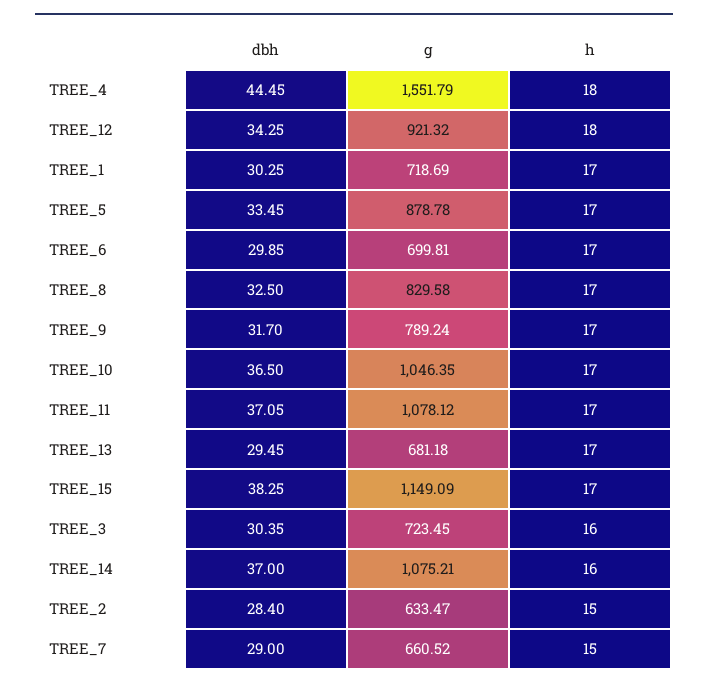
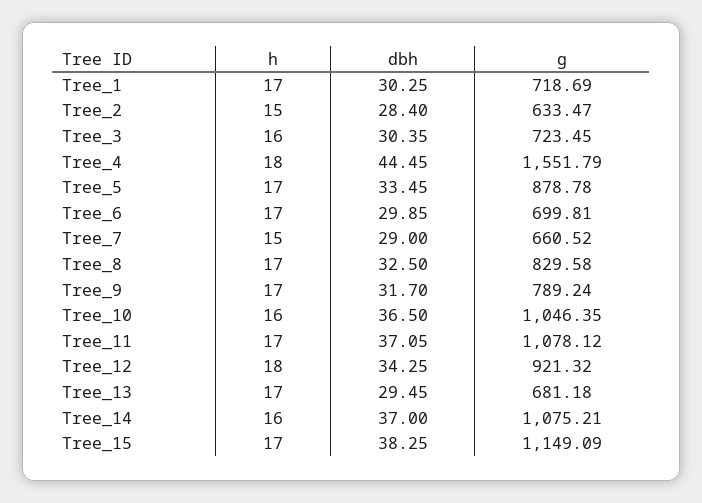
  {
    "dbh": {
      "TREE_4": 44.45,
      "TREE_12": 34.25,
      "TREE_1": 30.25,
      "TREE_5": 33.45,
      "TREE_6": 29.85,
      "TREE_8": 32.5,
      "TREE_9": 31.7,
      "TREE_10": 36.5,
      "TREE_11": 37.05,
      "TREE_13": 29.45,
      "TREE_15": 38.25,
      "TREE_3": 30.35,
      "TREE_14": 37,
      "TREE_2": 28.4,
      "TREE_7": 29
    },
    "g": {
      "TREE_4": 1551.79,
      "TREE_12": 921.32,
      "TREE_1": 718.69,
      "TREE_5": 878.78,
      "TREE_6": 699.81,
      "TREE_8": 829.58,
      "TREE_9": 789.24,
      "TREE_10": 1046.35,
      "TREE_11": 1078.12,
      "TREE_13": 681.18,
      "TREE_15": 1149.09,
      "TREE_3": 723.45,
      "TREE_14": 1075.21,
      "TREE_2": 633.47,
      "TREE_7": 660.52
    },
    "h": {
      "TREE_4": 18,
      "TREE_12": 18,
      "TREE_1": 17,
      "TREE_5": 17,
      "TREE_6": 17,
      "TREE_8": 17,
      "TREE_9": 17,
-     "TREE_10": 17,
+     "TREE_10": 16,
      "TREE_11": 17,
      "TREE_13": 17,
      "TREE_15": 17,
      "TREE_3": 16,
      "TREE_14": 16,
      "TREE_2": 15,
      "TREE_7": 15
    }
  }

